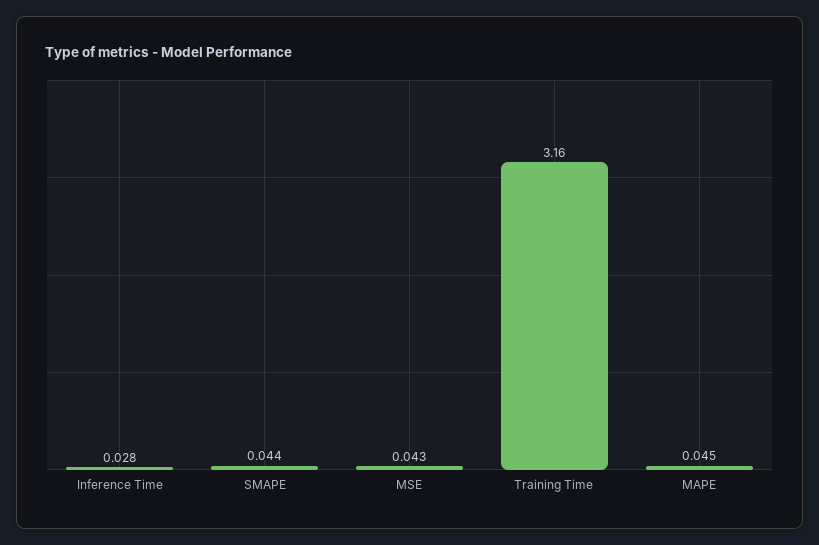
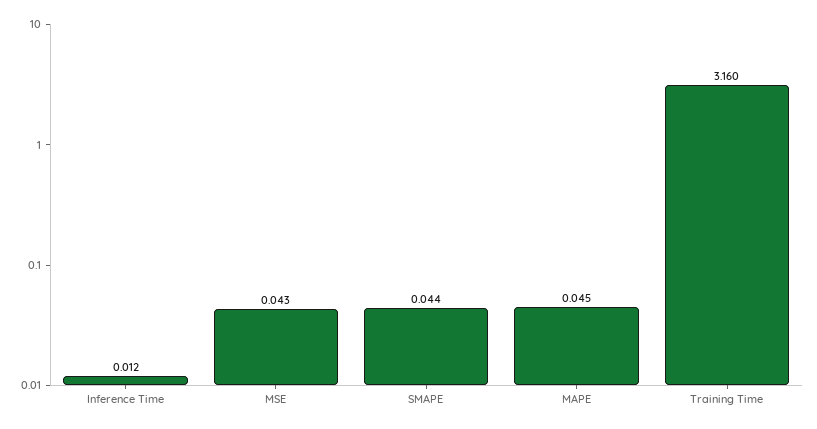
  {
-   "Inference Time": 0.028,
+   "Inference Time": 0.012,
    "SMAPE": 0.044,
    "MSE": 0.043,
    "Training Time": 3.16,
    "MAPE": 0.045
  }

